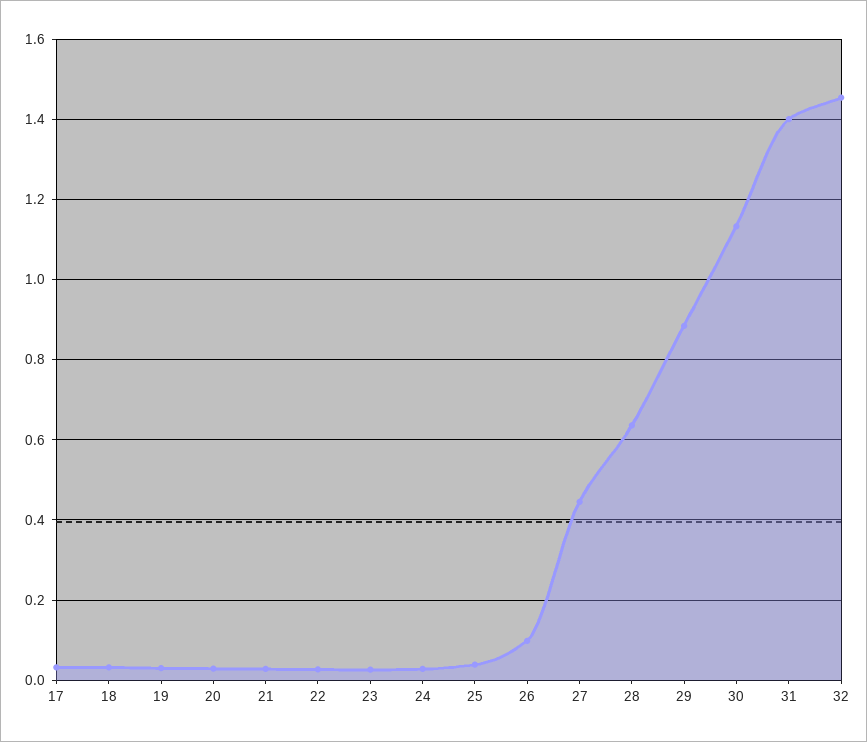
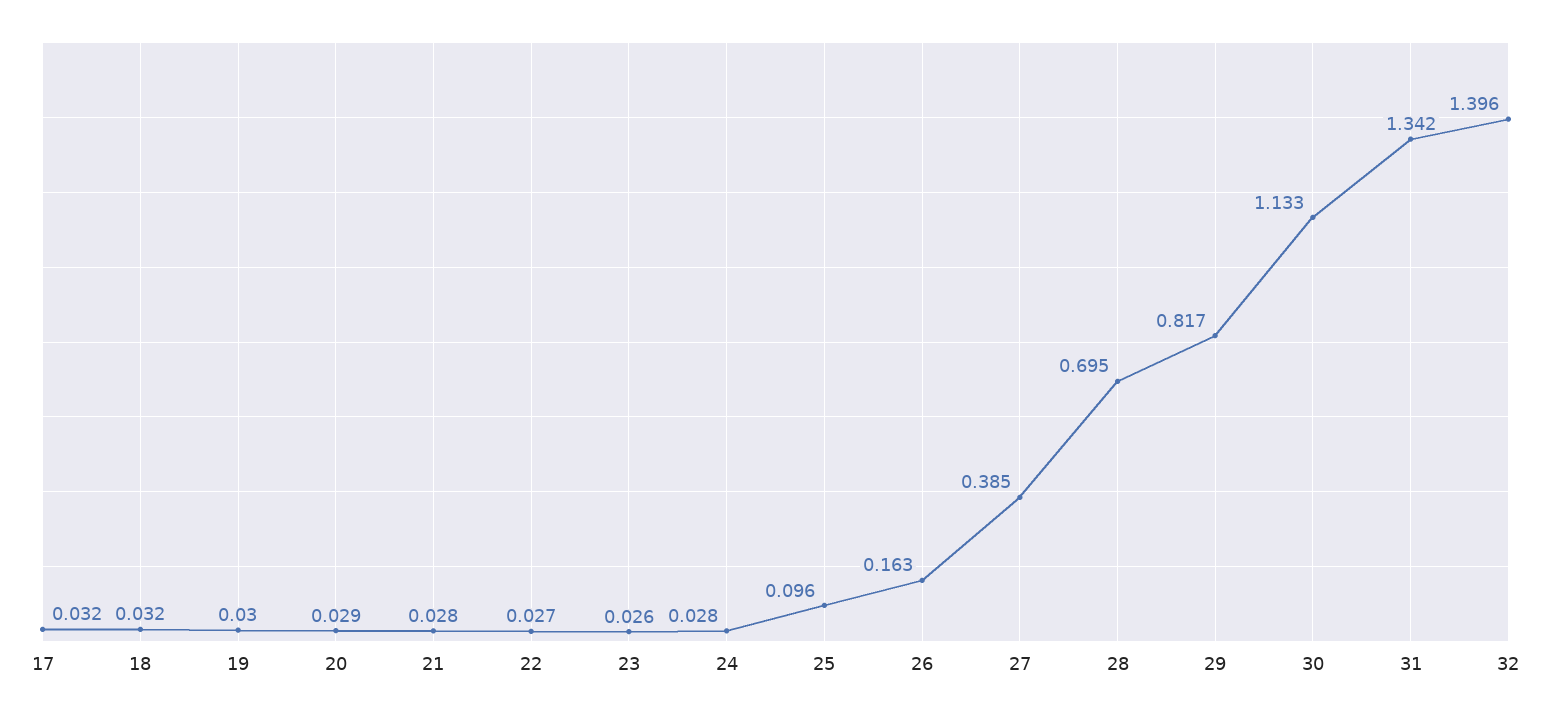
  {
    "17": 0.032,
    "18": 0.032,
    "19": 0.03,
    "20": 0.029,
    "21": 0.028,
    "22": 0.027,
    "23": 0.026,
    "24": 0.028,
-   "25": 0.04,
+   "25": 0.096,
-   "26": 0.1,
+   "26": 0.163,
-   "27": 0.44,
+   "27": 0.385,
-   "28": 0.64,
+   "28": 0.695,
-   "29": 0.88,
+   "29": 0.817,
    "30": 1.133,
-   "31": 1.4,
+   "31": 1.342,
-   "32": 1.46
+   "32": 1.396
  }

